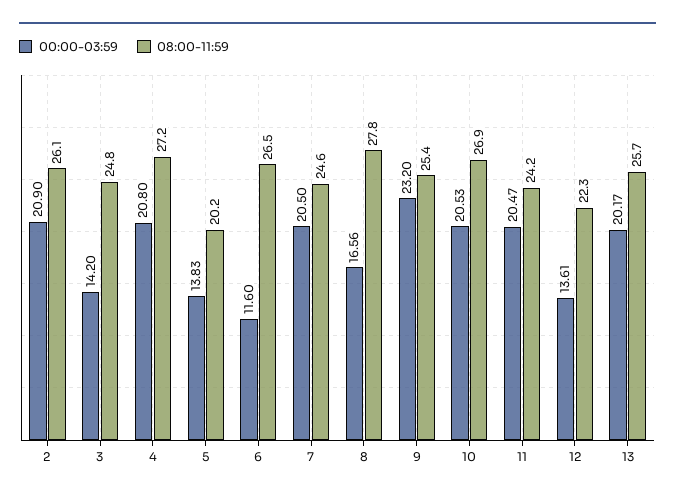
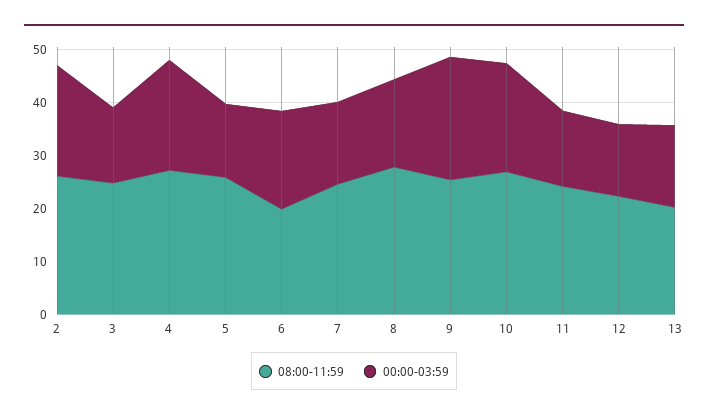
  {
    "00:00-03:59": {
      "2": 20.9,
      "3": 14.2,
      "4": 20.8,
      "5": 13.83,
-     "6": 11.6,
+     "6": 18,
-     "7": 20.5,
+     "7": 16,
      "8": 16.56,
      "9": 23.2,
      "10": 20.53,
-     "11": 20.47,
+     "11": 14,
      "12": 13.61,
-     "13": 20.17
+     "13": 16
    },
    "08:00-11:59": {
      "2": 26.1,
      "3": 24.8,
      "4": 27.2,
-     "5": 20.2,
+     "5": 26,
-     "6": 26.5,
+     "6": 20,
      "7": 24.6,
      "8": 27.8,
      "9": 25.4,
      "10": 26.9,
      "11": 24.2,
      "12": 22.3,
-     "13": 25.7
+     "13": 20
    }
  }

